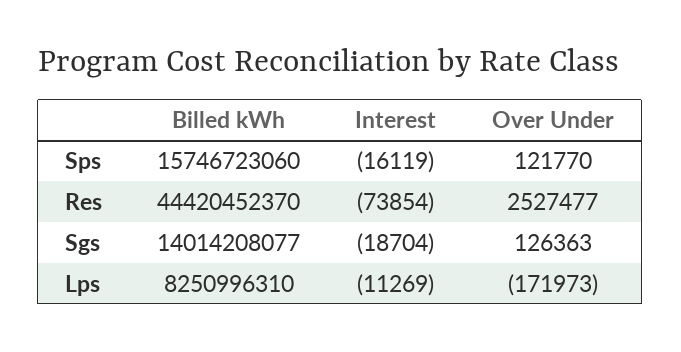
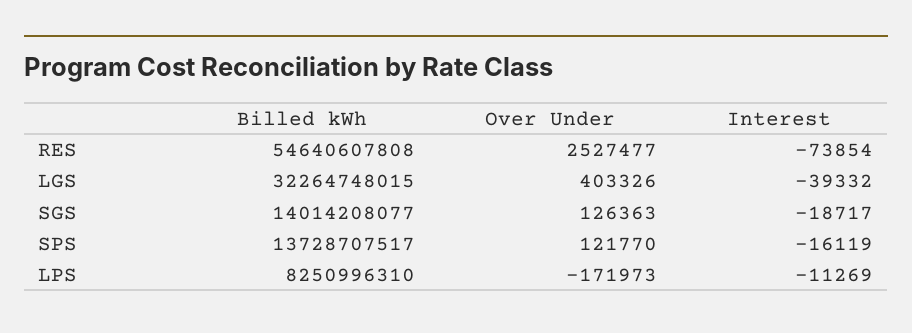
  {
    "Billed kWh": {
-     "Sps": 15746723060,
+     "Sps": 13728707517,
-     "Res": 44420452370,
+     "Res": 54640607808,
      "Sgs": 14014208077,
-     "Lps": 8250996310
+     "Lps": 8250996310,
+     "LGS": 32264748015
    },
    "Interest": {
      "Sps": -16119,
      "Res": -73854,
-     "Sgs": -18704,
+     "Sgs": -18717,
-     "Lps": -11269
+     "Lps": -11269,
+     "LGS": -39332
    },
    "Over Under": {
      "Sps": 121770,
      "Res": 2527477,
      "Sgs": 126363,
-     "Lps": -171973
+     "Lps": -171973,
+     "LGS": 403326
    }
  }

